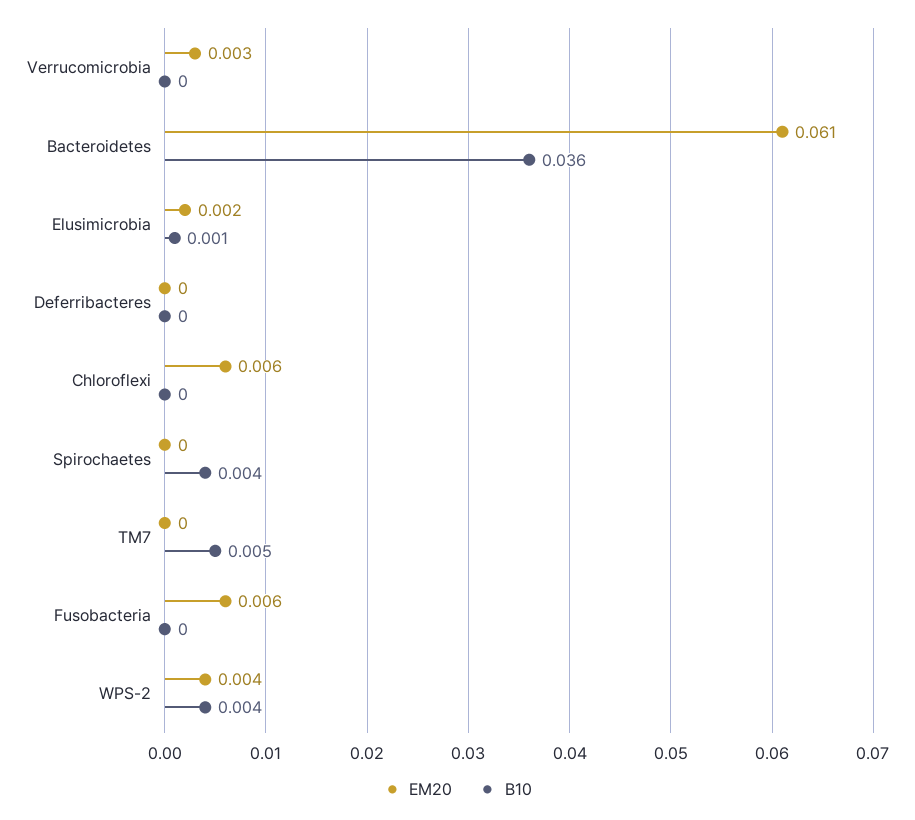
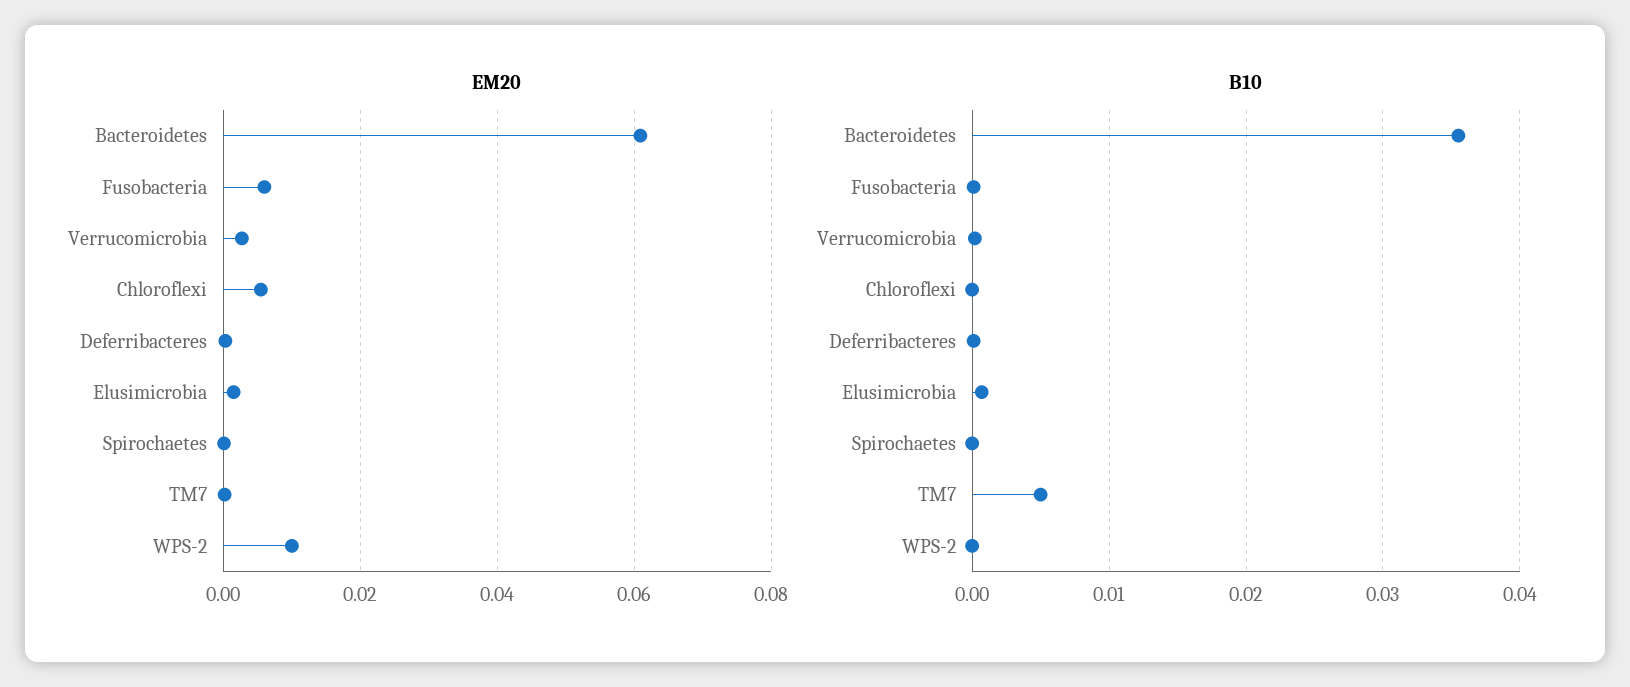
  {
    "EM20": {
      "Verrucomicrobia": 0.003,
      "Bacteroidetes": 0.061,
      "Elusimicrobia": 0.002,
      "Deferribacteres": 0,
      "Chloroflexi": 0.006,
      "Spirochaetes": 0,
      "TM7": 0,
      "Fusobacteria": 0.006,
-     "WPS-2": 0.004
+     "WPS-2": 0.01
    },
    "B10": {
      "Verrucomicrobia": 0,
      "Bacteroidetes": 0.036,
      "Elusimicrobia": 0.001,
      "Deferribacteres": 0,
      "Chloroflexi": 0,
-     "Spirochaetes": 0.004,
+     "Spirochaetes": 0,
      "TM7": 0.005,
      "Fusobacteria": 0,
-     "WPS-2": 0.004
+     "WPS-2": 0
    }
  }

